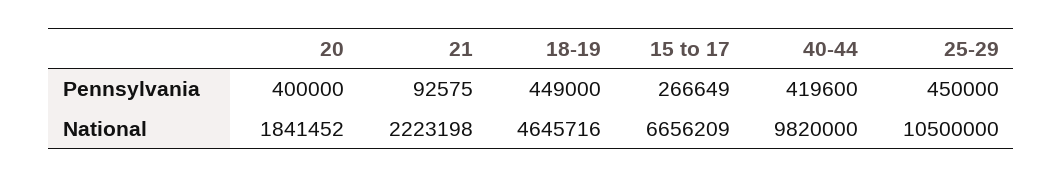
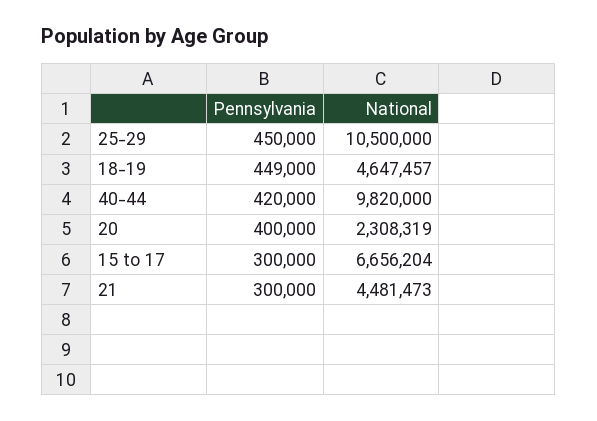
  {
    "20": {
      "Pennsylvania": 400000,
-     "National": 1841452
+     "National": 2308319
    },
    "21": {
-     "Pennsylvania": 92575,
+     "Pennsylvania": 300000,
-     "National": 2223198
+     "National": 4481473
    },
    "18-19": {
      "Pennsylvania": 449000,
-     "National": 4645716
+     "National": 4647457
    },
    "15 to 17": {
-     "Pennsylvania": 266649,
+     "Pennsylvania": 300000,
-     "National": 6656209
+     "National": 6656204
    },
    "40-44": {
-     "Pennsylvania": 419600,
+     "Pennsylvania": 420000,
      "National": 9820000
    },
    "25-29": {
      "Pennsylvania": 450000,
      "National": 10500000
    }
  }

